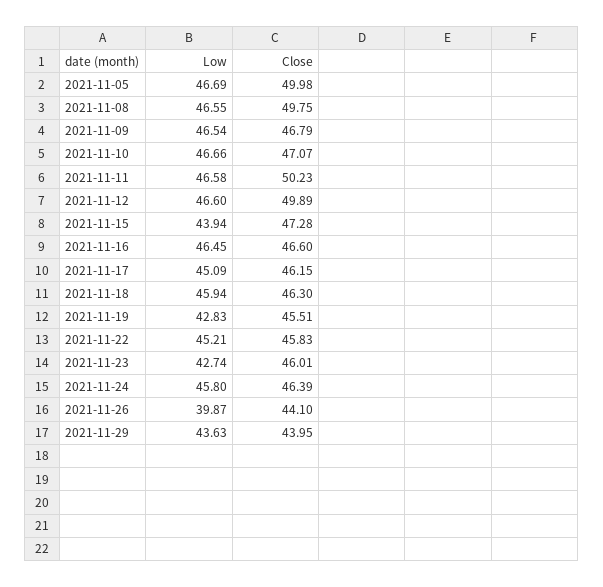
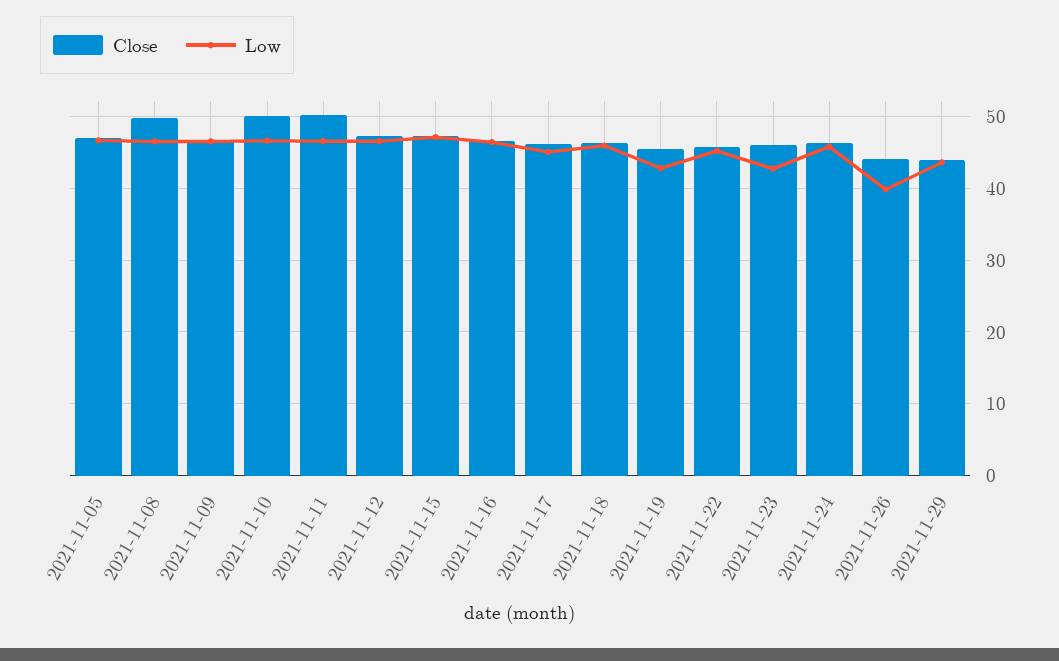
  {
    "Low": {
      "2021-11-05": 46.69,
      "2021-11-08": 46.55,
      "2021-11-09": 46.54,
      "2021-11-10": 46.66,
      "2021-11-11": 46.58,
      "2021-11-12": 46.6,
-     "2021-11-15": 43.94,
+     "2021-11-15": 47,
      "2021-11-16": 46.45,
      "2021-11-17": 45.09,
      "2021-11-18": 45.94,
      "2021-11-19": 42.83,
      "2021-11-22": 45.21,
      "2021-11-23": 42.74,
      "2021-11-24": 45.8,
      "2021-11-26": 39.87,
      "2021-11-29": 43.63
    },
    "Close": {
-     "2021-11-05": 49.98,
+     "2021-11-05": 47,
      "2021-11-08": 49.75,
      "2021-11-09": 46.79,
-     "2021-11-10": 47.07,
+     "2021-11-10": 50,
      "2021-11-11": 50.23,
-     "2021-11-12": 49.89,
+     "2021-11-12": 47,
      "2021-11-15": 47.28,
      "2021-11-16": 46.6,
      "2021-11-17": 46.15,
      "2021-11-18": 46.3,
      "2021-11-19": 45.51,
      "2021-11-22": 45.83,
      "2021-11-23": 46.01,
      "2021-11-24": 46.39,
      "2021-11-26": 44.1,
      "2021-11-29": 43.95
    }
  }

